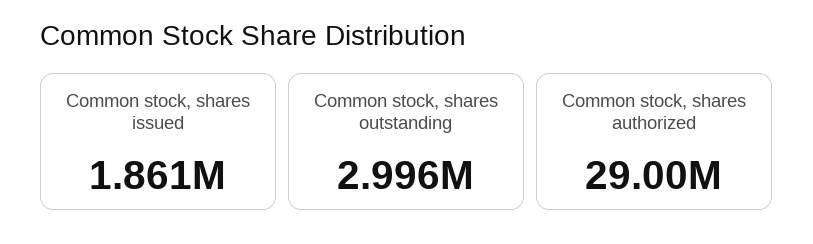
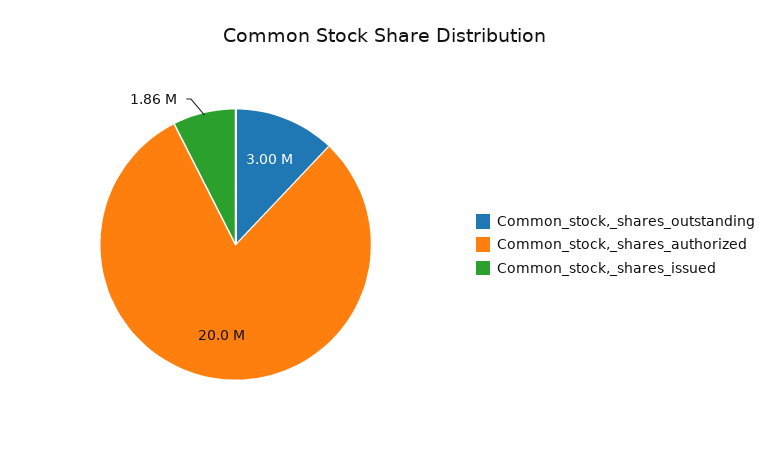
  {
    "Common stock, shares issued": 1861000,
    "Common stock, shares outstanding": 2996000,
-   "Common stock, shares authorized": 29000000
+   "Common stock, shares authorized": 20000000
  }

